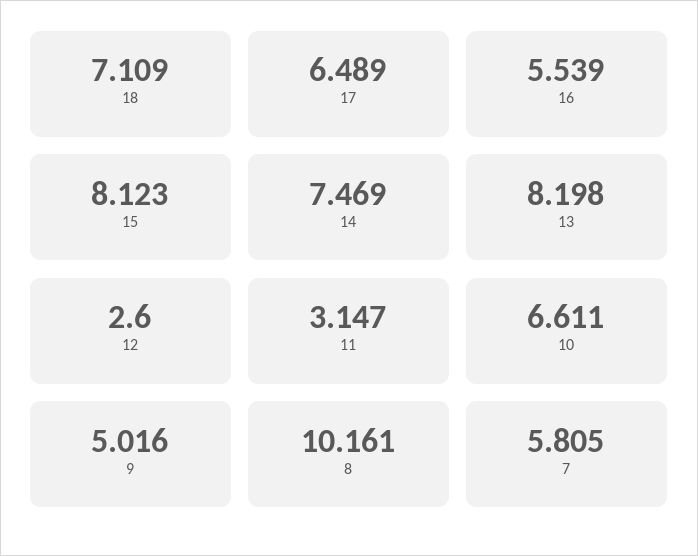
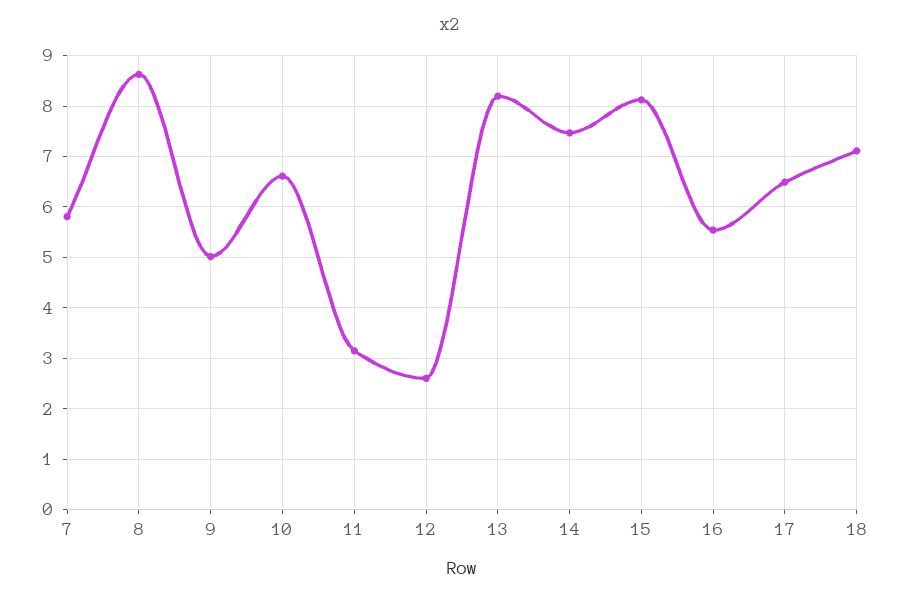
  {
    "18": 7.109,
    "17": 6.489,
    "16": 5.539,
    "15": 8.123,
    "14": 7.469,
    "13": 8.198,
    "12": 2.6,
    "11": 3.147,
    "10": 6.611,
    "9": 5.016,
-   "8": 10.161,
+   "8": 8.6,
    "7": 5.805
  }

